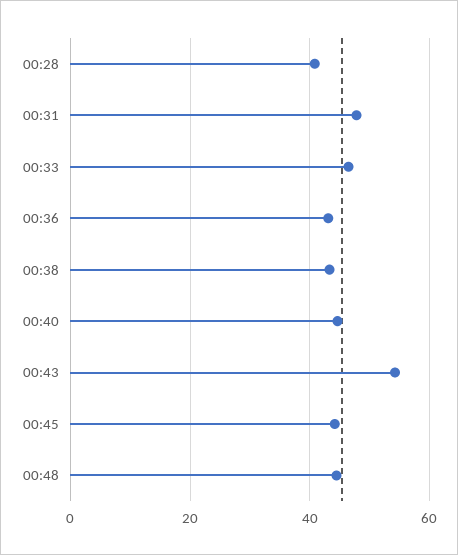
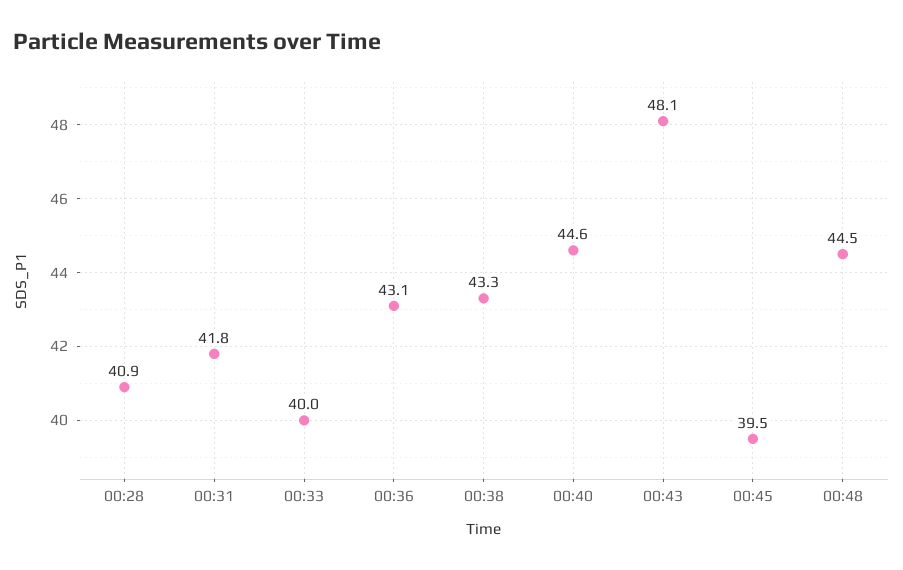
  {
    "00:28": 40.9,
-   "00:31": 48,
+   "00:31": 41.8,
-   "00:33": 46,
+   "00:33": 40,
    "00:36": 43.1,
    "00:38": 43.3,
    "00:40": 44.6,
-   "00:43": 54,
+   "00:43": 48.1,
-   "00:45": 44,
+   "00:45": 39.5,
    "00:48": 44.5
  }

